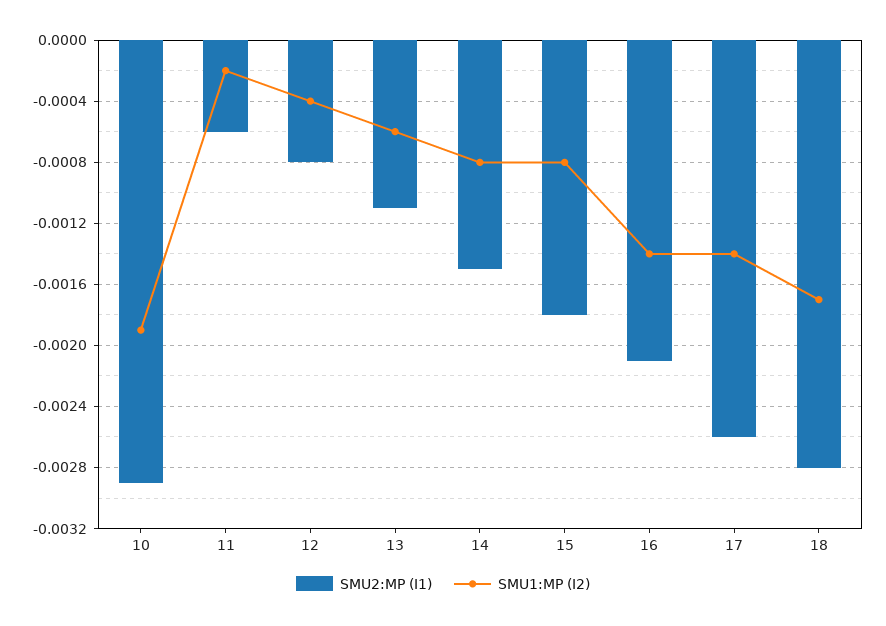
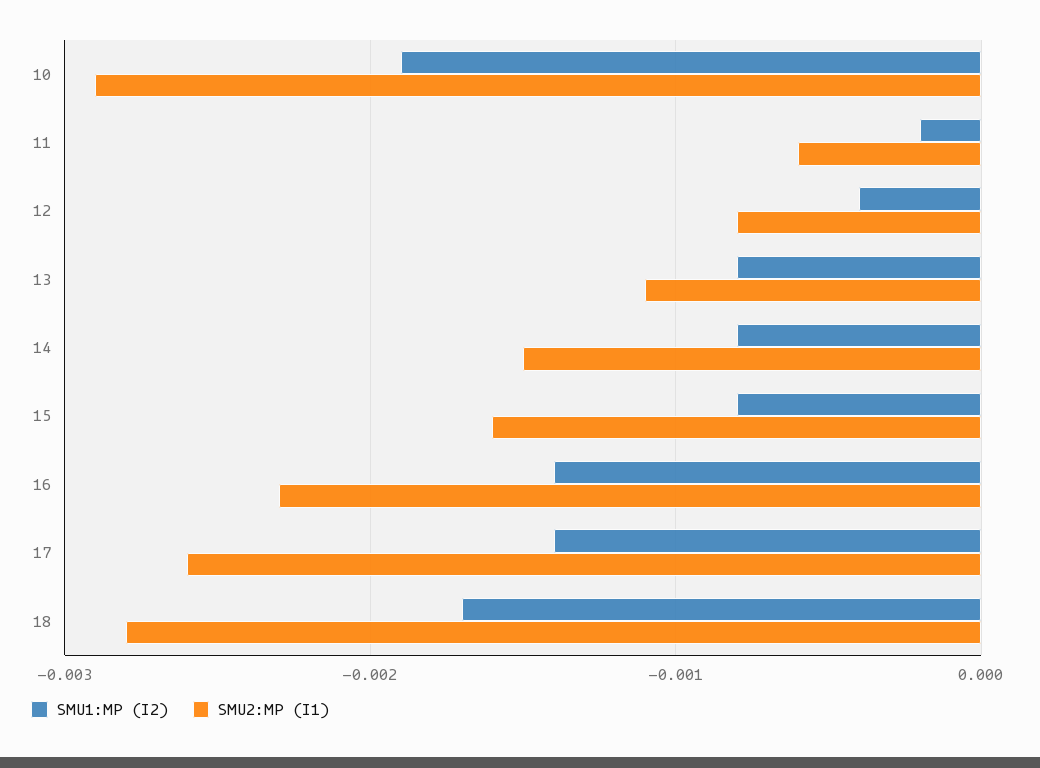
  {
    "SMU2:MP (I1)": {
      "10": -0.0029,
      "11": -0.0006,
      "12": -0.0008,
      "13": -0.0011,
      "14": -0.0015,
-     "15": -0.0018,
+     "15": -0.0016,
-     "16": -0.0021,
+     "16": -0.0023,
      "17": -0.0026,
      "18": -0.0028
    },
    "SMU1:MP (I2)": {
      "10": -0.0019,
      "11": -0.0002,
      "12": -0.0004,
-     "13": -0.0006,
+     "13": -0.0008,
      "14": -0.0008,
      "15": -0.0008,
      "16": -0.0014,
      "17": -0.0014,
      "18": -0.0017
    }
  }

